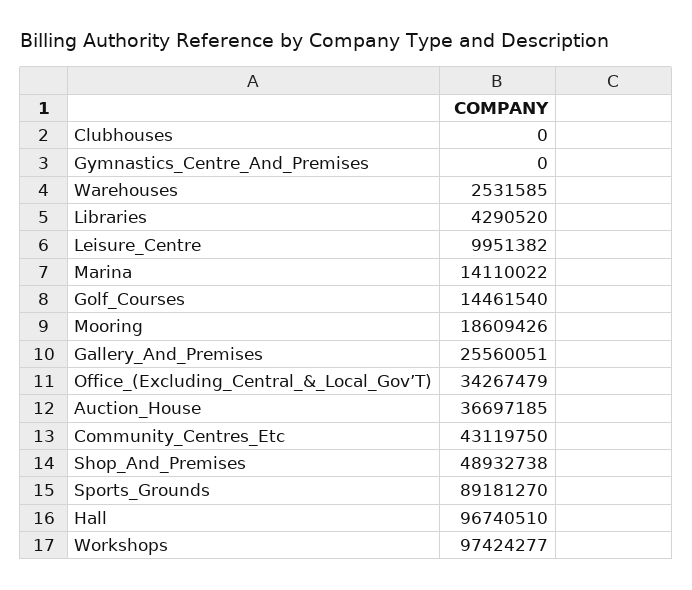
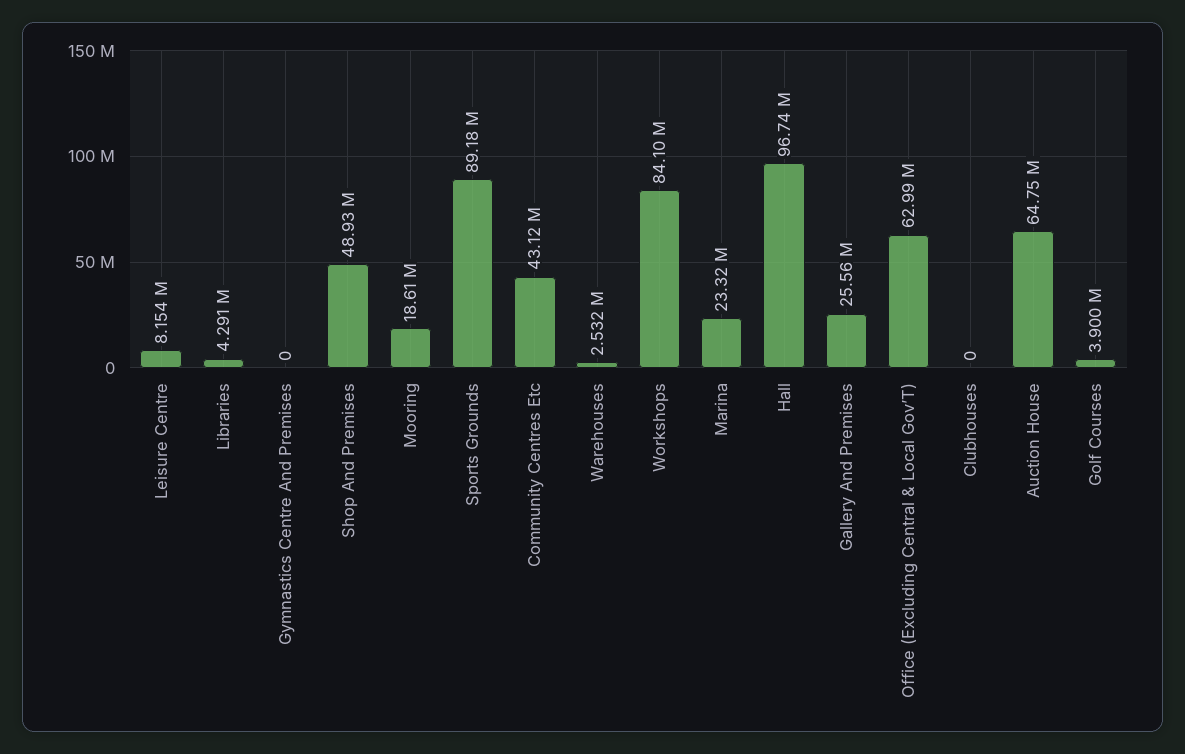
  {
    "Clubhouses": 0,
    "Gymnastics_Centre_And_Premises": 0,
    "Warehouses": 2531585,
    "Libraries": 4290520,
-   "Leisure_Centre": 9951382,
+   "Leisure_Centre": 8154000,
-   "Marina": 14110022,
+   "Marina": 23320000,
-   "Golf_Courses": 14461540,
+   "Golf_Courses": 3900000,
    "Mooring": 18609426,
    "Gallery_And_Premises": 25560051,
-   "Office_(Excluding_Central_&_Local_Gov’T)": 34267479,
+   "Office_(Excluding_Central_&_Local_Gov’T)": 62990000,
-   "Auction_House": 36697185,
+   "Auction_House": 64750000,
    "Community_Centres_Etc": 43119750,
    "Shop_And_Premises": 48932738,
    "Sports_Grounds": 89181270,
    "Hall": 96740510,
-   "Workshops": 97424277
+   "Workshops": 84100000
  }

